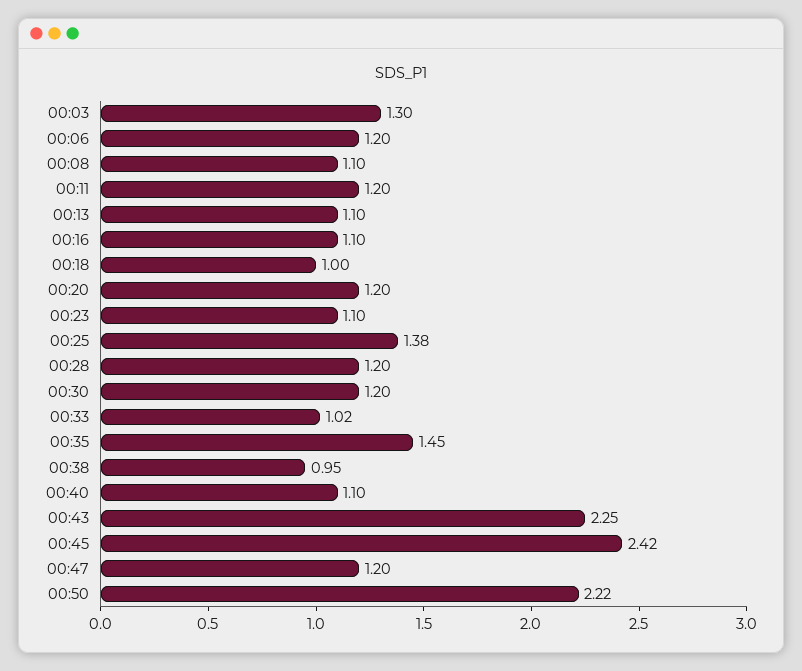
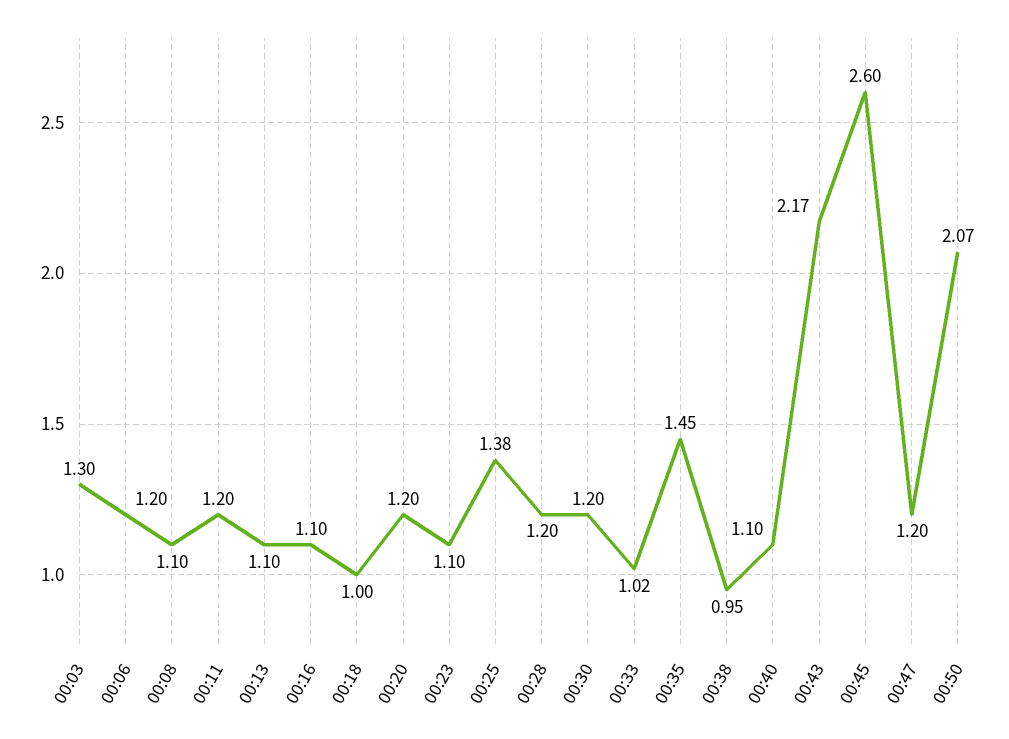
  {
    "00:03": 1.3,
    "00:06": 1.2,
    "00:08": 1.1,
    "00:11": 1.2,
    "00:13": 1.1,
    "00:16": 1.1,
    "00:18": 1,
    "00:20": 1.2,
    "00:23": 1.1,
    "00:25": 1.38,
    "00:28": 1.2,
    "00:30": 1.2,
    "00:33": 1.02,
    "00:35": 1.45,
    "00:38": 0.95,
    "00:40": 1.1,
-   "00:43": 2.25,
+   "00:43": 2.17,
-   "00:45": 2.42,
+   "00:45": 2.6,
    "00:47": 1.2,
-   "00:50": 2.22
+   "00:50": 2.07
  }

